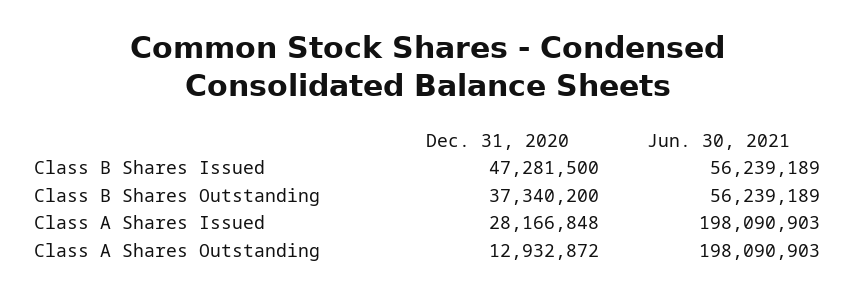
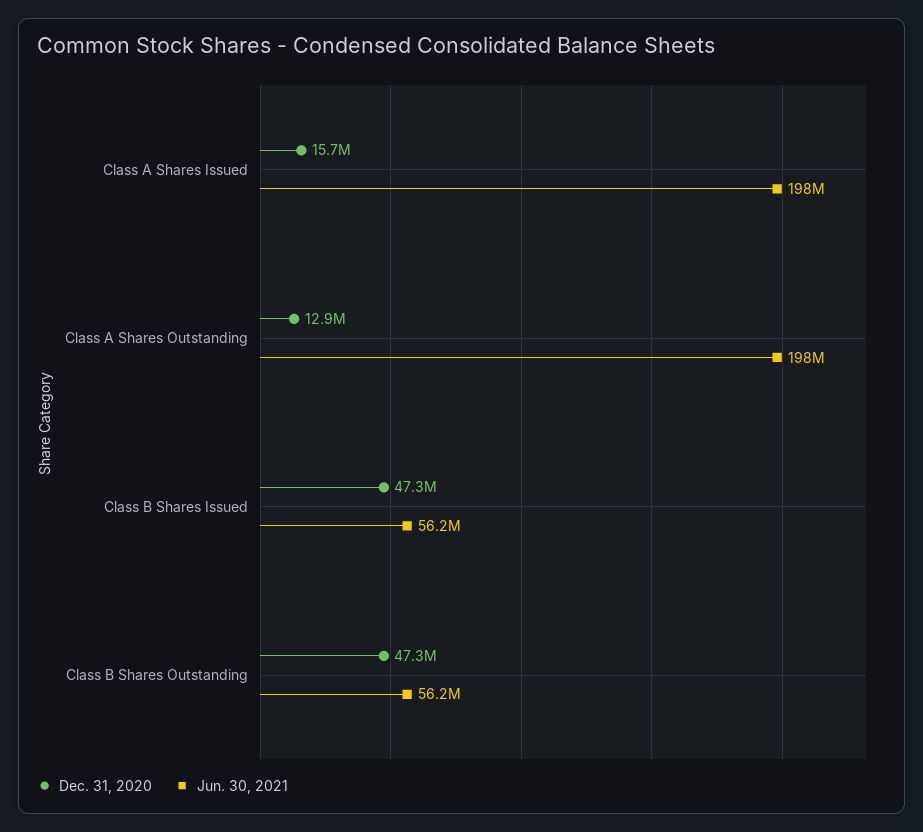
  {
    "Dec. 31, 2020": {
      "Class B Shares Issued": 47281500,
-     "Class B Shares Outstanding": 37340200,
+     "Class B Shares Outstanding": 47300000,
-     "Class A Shares Issued": 28166848,
+     "Class A Shares Issued": 15700000,
      "Class A Shares Outstanding": 12932872
    },
    "Jun. 30, 2021": {
      "Class B Shares Issued": 56239189,
      "Class B Shares Outstanding": 56239189,
      "Class A Shares Issued": 198090903,
      "Class A Shares Outstanding": 198090903
    }
  }

